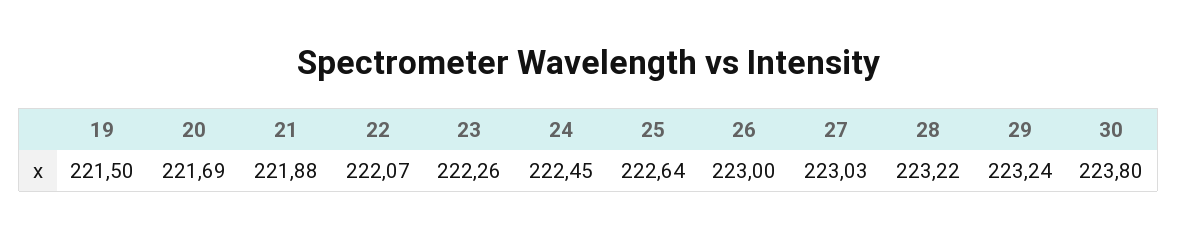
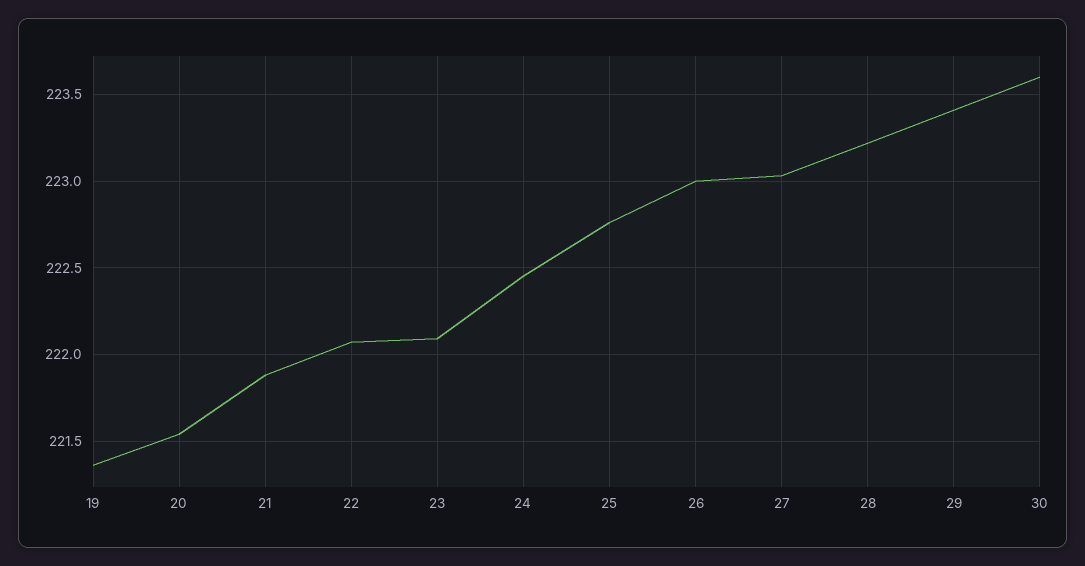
  {
-   "19": 221.5,
+   "19": 221.35,
-   "20": 221.69,
+   "20": 221.55,
    "21": 221.88,
    "22": 222.07,
-   "23": 222.26,
+   "23": 222.1,
    "24": 222.45,
-   "25": 222.64,
+   "25": 222.75,
    "26": 223,
    "27": 223.03,
    "28": 223.22,
-   "29": 223.24,
+   "29": 223.4,
-   "30": 223.8
+   "30": 223.6
  }

